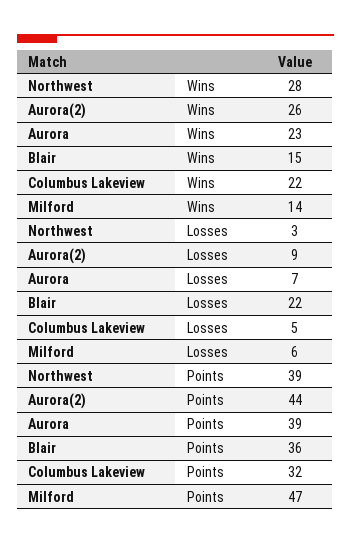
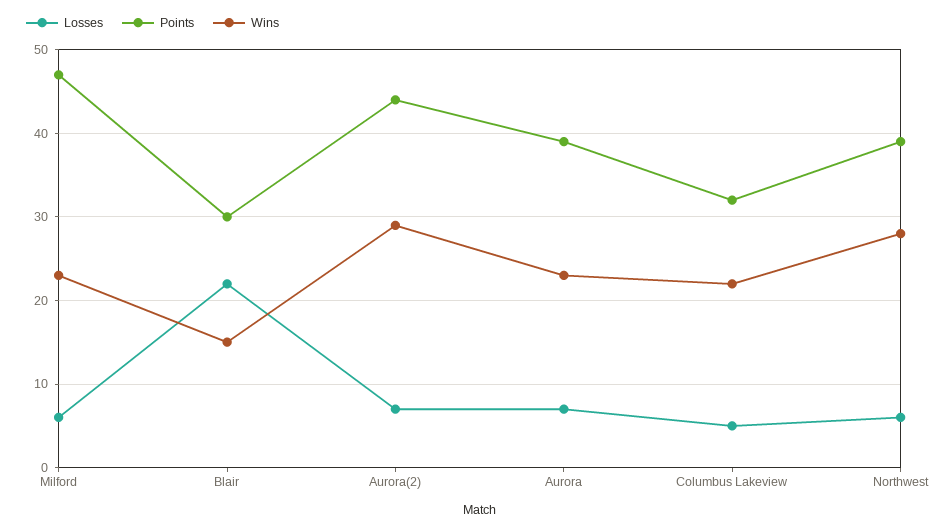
  {
    "Wins": {
      "Northwest": 28,
-     "Aurora(2)": 26,
+     "Aurora(2)": 29,
      "Aurora": 23,
      "Blair": 15,
      "Columbus Lakeview": 22,
-     "Milford": 14
+     "Milford": 23
    },
    "Losses": {
-     "Northwest": 3,
+     "Northwest": 6,
-     "Aurora(2)": 9,
+     "Aurora(2)": 7,
      "Aurora": 7,
      "Blair": 22,
      "Columbus Lakeview": 5,
      "Milford": 6
    },
    "Points": {
      "Northwest": 39,
      "Aurora(2)": 44,
      "Aurora": 39,
-     "Blair": 36,
+     "Blair": 30,
      "Columbus Lakeview": 32,
      "Milford": 47
    }
  }

